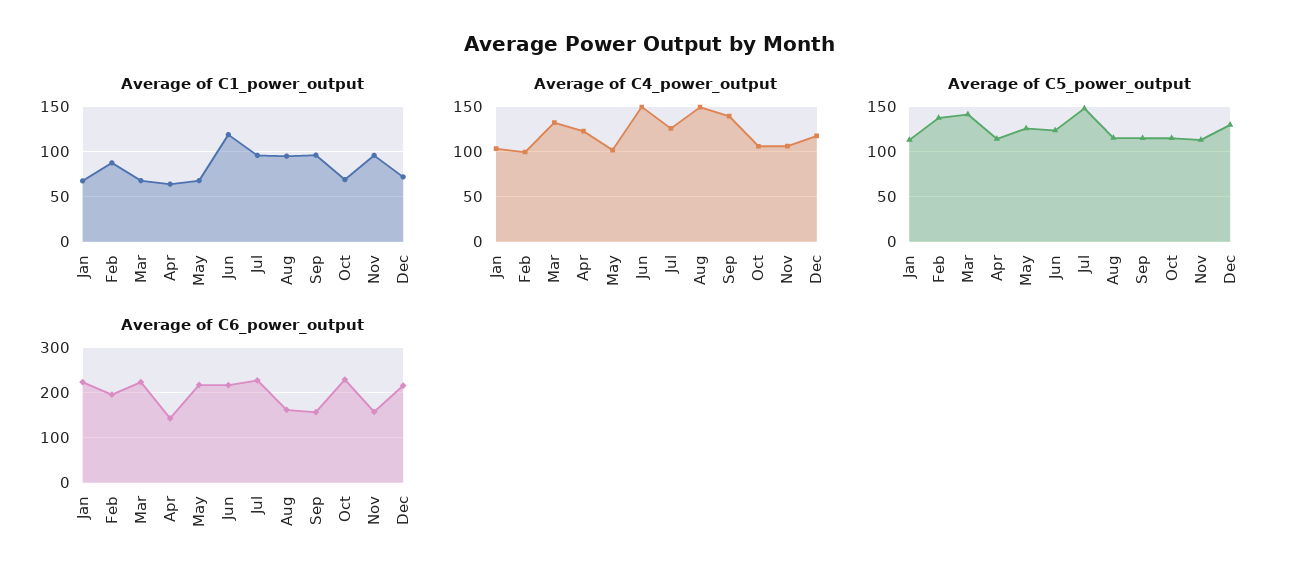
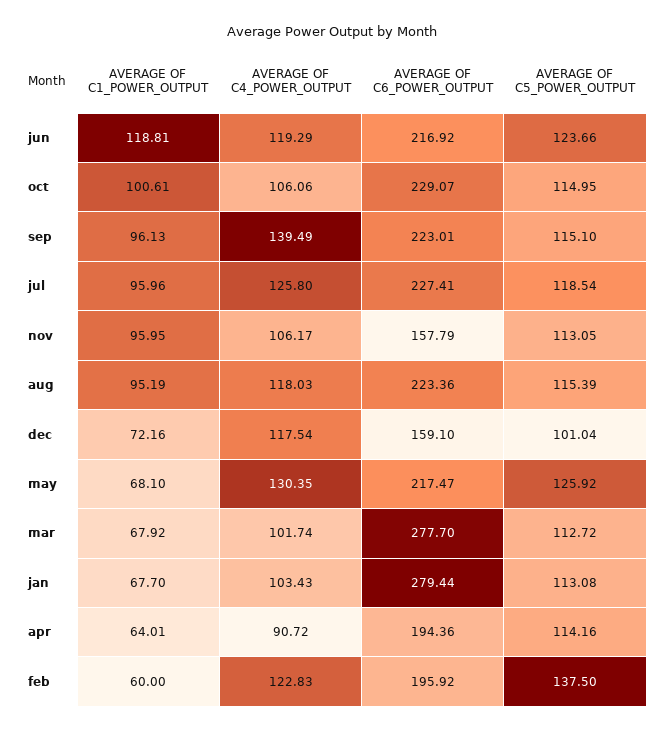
  {
    "Average of C1_power_output": {
      "Jan": 67.7,
-     "Feb": 90,
+     "Feb": 60,
      "Mar": 67.92,
      "Apr": 64.01,
      "May": 68.1,
      "Jun": 118.81,
      "Jul": 95.96,
      "Aug": 95.19,
      "Sep": 96.13,
-     "Oct": 70,
+     "Oct": 100.61,
      "Nov": 95.95,
      "Dec": 72.16
    },
    "Average of C4_power_output": {
      "Jan": 103.43,
-     "Feb": 100,
+     "Feb": 122.83,
-     "Mar": 130,
+     "Mar": 101.74,
-     "Apr": 120,
+     "Apr": 90.72,
-     "May": 100,
+     "May": 130.35,
-     "Jun": 150,
+     "Jun": 119.29,
      "Jul": 125.8,
-     "Aug": 150,
+     "Aug": 118.03,
      "Sep": 139.49,
      "Oct": 106.06,
      "Nov": 106.17,
      "Dec": 117.54
    },
    "Average of C5_power_output": {
      "Jan": 113.08,
      "Feb": 137.5,
-     "Mar": 140,
+     "Mar": 112.72,
      "Apr": 114.16,
      "May": 125.92,
      "Jun": 123.66,
-     "Jul": 150,
+     "Jul": 118.54,
      "Aug": 115.39,
      "Sep": 115.1,
      "Oct": 114.95,
      "Nov": 113.05,
-     "Dec": 130
+     "Dec": 101.04
    },
    "Average of C6_power_output": {
-     "Jan": 220,
+     "Jan": 279.44,
      "Feb": 195.92,
-     "Mar": 220,
+     "Mar": 277.7,
-     "Apr": 140,
+     "Apr": 194.36,
      "May": 217.47,
      "Jun": 216.92,
      "Jul": 227.41,
-     "Aug": 160,
+     "Aug": 223.36,
-     "Sep": 160,
+     "Sep": 223.01,
      "Oct": 229.07,
      "Nov": 157.79,
-     "Dec": 220
+     "Dec": 159.1
    }
  }

